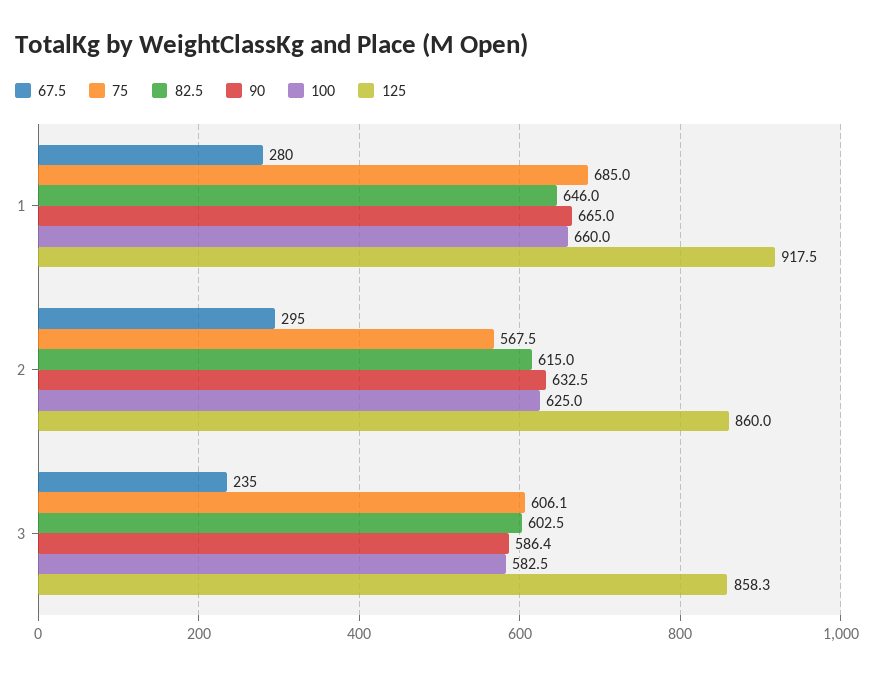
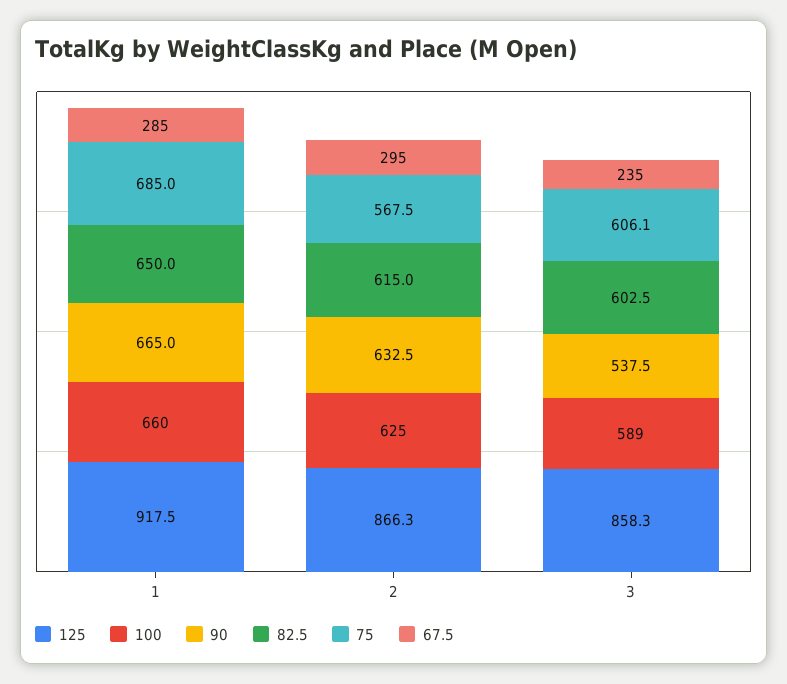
  {
    "67.5": {
-     "1": 280,
+     "1": 285,
      "2": 295,
      "3": 235
    },
    "75": {
      "1": 685,
      "2": 567.5,
      "3": 606.1
    },
    "82.5": {
-     "1": 646,
+     "1": 650,
      "2": 615,
      "3": 602.5
    },
    "90": {
      "1": 665,
      "2": 632.5,
-     "3": 586.4
+     "3": 537.5
    },
    "100": {
      "1": 660,
      "2": 625,
-     "3": 582.5
+     "3": 589
    },
    "125": {
      "1": 917.5,
-     "2": 860,
+     "2": 866.3,
      "3": 858.3
    }
  }

